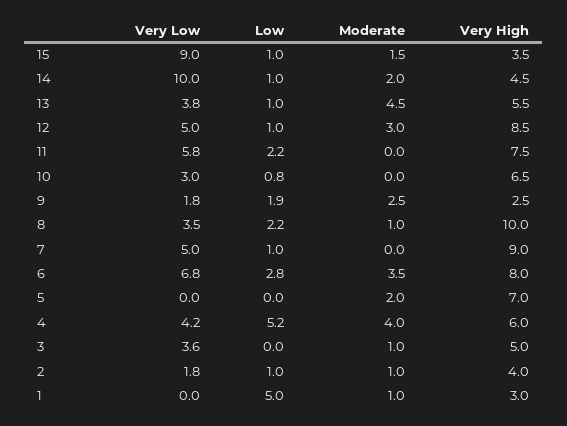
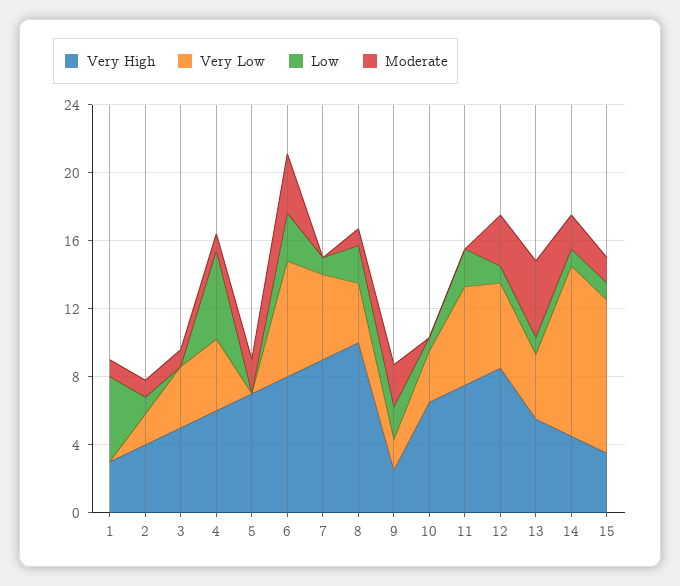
  {
    "Very Low": {
      "15": 9,
      "14": 10,
      "13": 3.8,
      "12": 5,
      "11": 5.8,
      "10": 3,
      "9": 1.8,
      "8": 3.5,
      "7": 5,
      "6": 6.8,
      "5": 0,
      "4": 4.2,
      "3": 3.6,
      "2": 1.8,
      "1": 0
    },
    "Low": {
      "15": 1,
      "14": 1,
      "13": 1,
      "12": 1,
      "11": 2.2,
      "10": 0.8,
      "9": 1.9,
      "8": 2.2,
      "7": 1,
      "6": 2.8,
      "5": 0,
      "4": 5.2,
      "3": 0,
      "2": 1,
      "1": 5
    },
    "Moderate": {
      "15": 1.5,
      "14": 2,
      "13": 4.5,
      "12": 3,
      "11": 0,
      "10": 0,
      "9": 2.5,
      "8": 1,
      "7": 0,
      "6": 3.5,
      "5": 2,
-     "4": 4,
+     "4": 1,
      "3": 1,
      "2": 1,
      "1": 1
    },
    "Very High": {
      "15": 3.5,
      "14": 4.5,
      "13": 5.5,
      "12": 8.5,
      "11": 7.5,
      "10": 6.5,
      "9": 2.5,
      "8": 10,
      "7": 9,
      "6": 8,
      "5": 7,
      "4": 6,
      "3": 5,
      "2": 4,
      "1": 3
    }
  }

